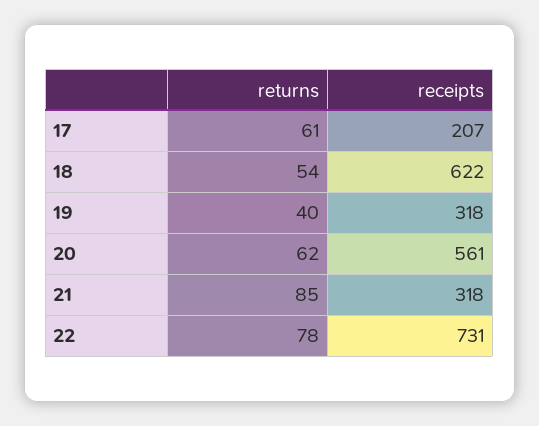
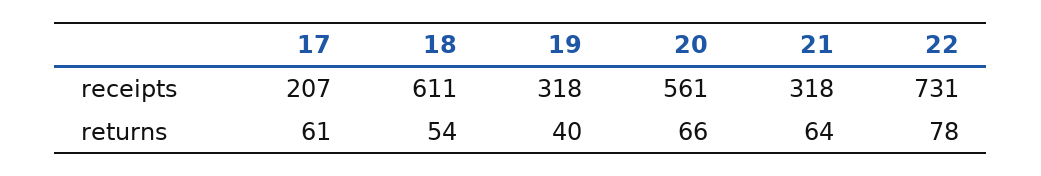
  {
    "returns": {
      "17": 61,
      "18": 54,
      "19": 40,
-     "20": 62,
+     "20": 66,
-     "21": 85,
+     "21": 64,
      "22": 78
    },
    "receipts": {
      "17": 207,
-     "18": 622,
+     "18": 611,
      "19": 318,
      "20": 561,
      "21": 318,
      "22": 731
    }
  }

